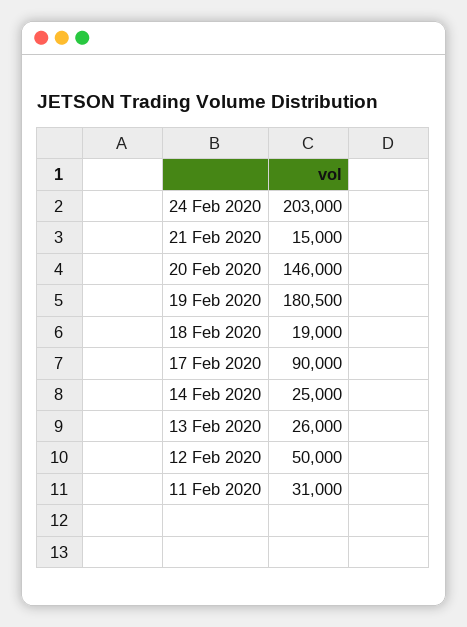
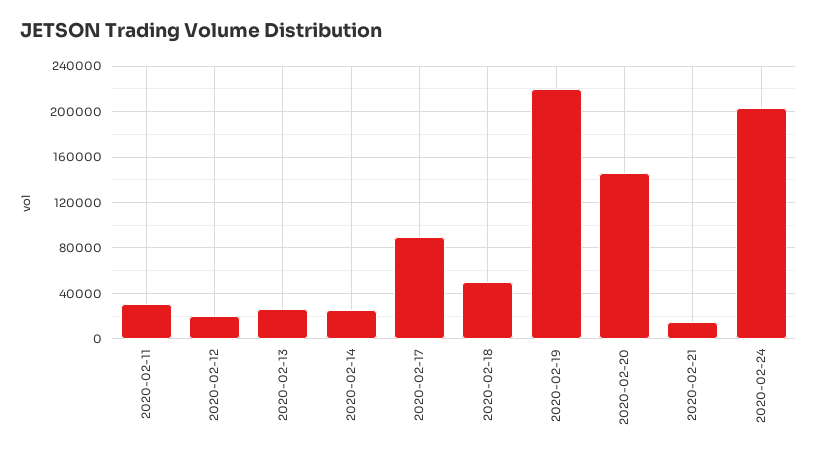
  {
    "24 Feb 2020": 203000,
    "21 Feb 2020": 15000,
    "20 Feb 2020": 146000,
-   "19 Feb 2020": 180500,
+   "19 Feb 2020": 220000,
-   "18 Feb 2020": 19000,
+   "18 Feb 2020": 50000,
    "17 Feb 2020": 90000,
    "14 Feb 2020": 25000,
    "13 Feb 2020": 26000,
-   "12 Feb 2020": 50000,
+   "12 Feb 2020": 20000,
    "11 Feb 2020": 31000
  }

